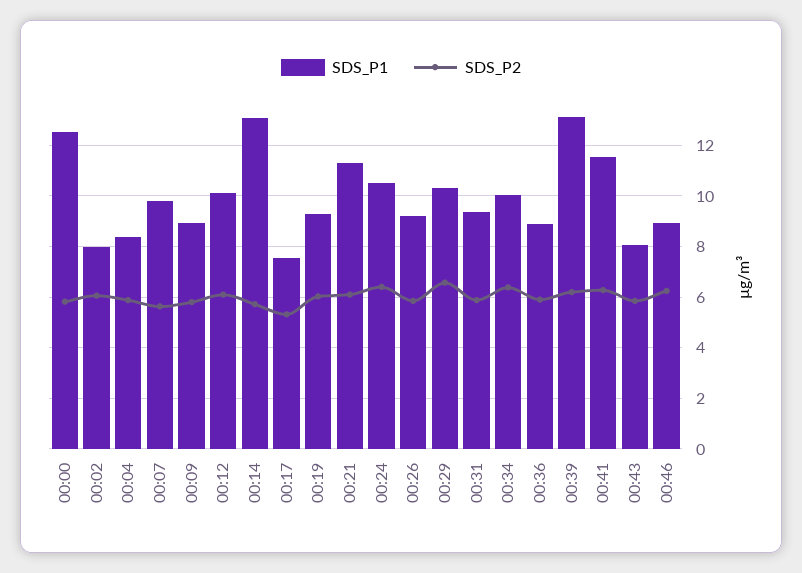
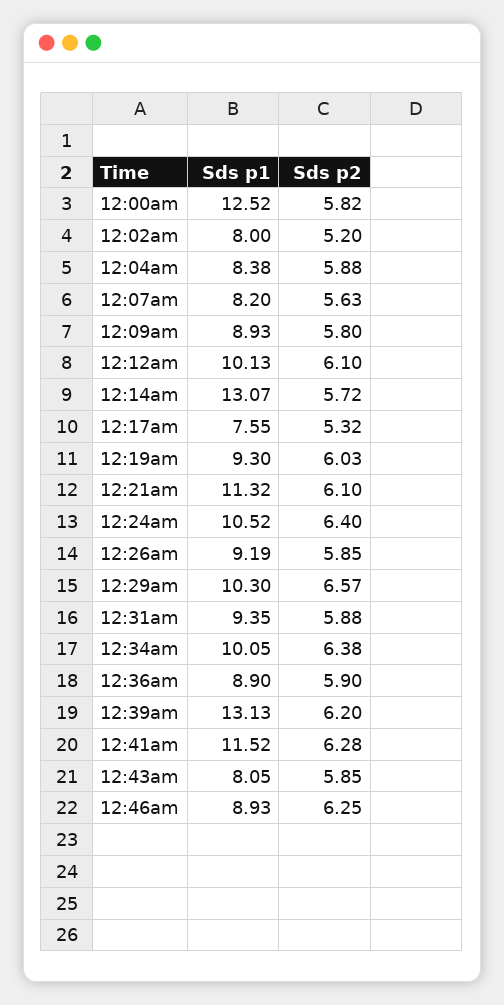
  {
    "SDS_P1": {
      "00:00": 12.52,
      "00:02": 8,
      "00:04": 8.38,
-     "00:07": 9.75,
+     "00:07": 8.2,
      "00:09": 8.93,
      "00:12": 10.13,
      "00:14": 13.07,
      "00:17": 7.55,
      "00:19": 9.3,
      "00:21": 11.32,
      "00:24": 10.52,
      "00:26": 9.19,
      "00:29": 10.3,
      "00:31": 9.35,
      "00:34": 10.05,
      "00:36": 8.9,
      "00:39": 13.13,
      "00:41": 11.52,
      "00:43": 8.05,
      "00:46": 8.93
    },
    "SDS_P2": {
      "00:00": 5.82,
-     "00:02": 6,
+     "00:02": 5.2,
      "00:04": 5.88,
      "00:07": 5.63,
      "00:09": 5.8,
      "00:12": 6.1,
      "00:14": 5.72,
      "00:17": 5.32,
      "00:19": 6.03,
      "00:21": 6.1,
      "00:24": 6.4,
      "00:26": 5.85,
      "00:29": 6.57,
      "00:31": 5.88,
      "00:34": 6.38,
      "00:36": 5.9,
      "00:39": 6.2,
      "00:41": 6.28,
      "00:43": 5.85,
      "00:46": 6.25
    }
  }

